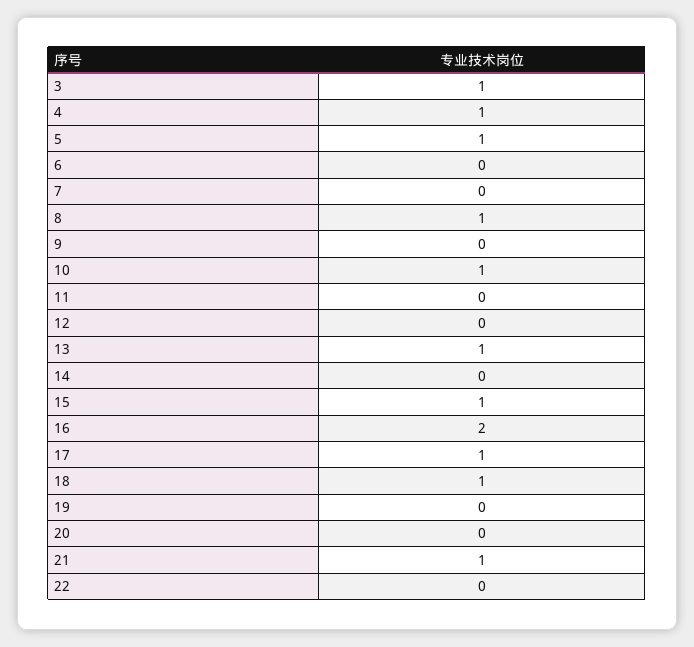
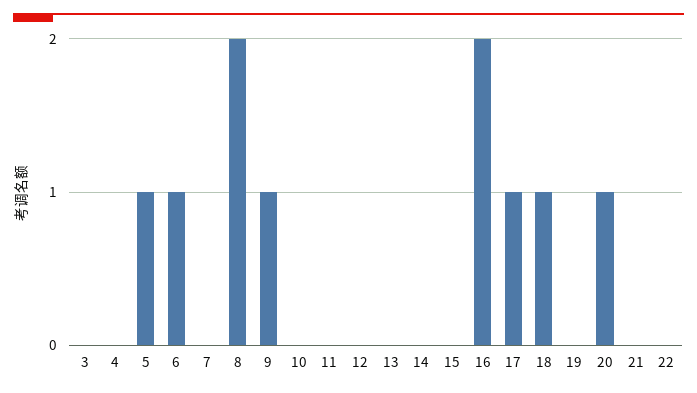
  {
-   "3": 1,
+   "3": 0,
-   "4": 1,
+   "4": 0,
    "5": 1,
-   "6": 0,
+   "6": 1,
    "7": 0,
-   "8": 1,
+   "8": 2,
-   "9": 0,
+   "9": 1,
-   "10": 1,
+   "10": 0,
    "11": 0,
    "12": 0,
-   "13": 1,
+   "13": 0,
    "14": 0,
-   "15": 1,
+   "15": 0,
    "16": 2,
    "17": 1,
    "18": 1,
    "19": 0,
-   "20": 0,
+   "20": 1,
-   "21": 1,
+   "21": 0,
    "22": 0
  }

